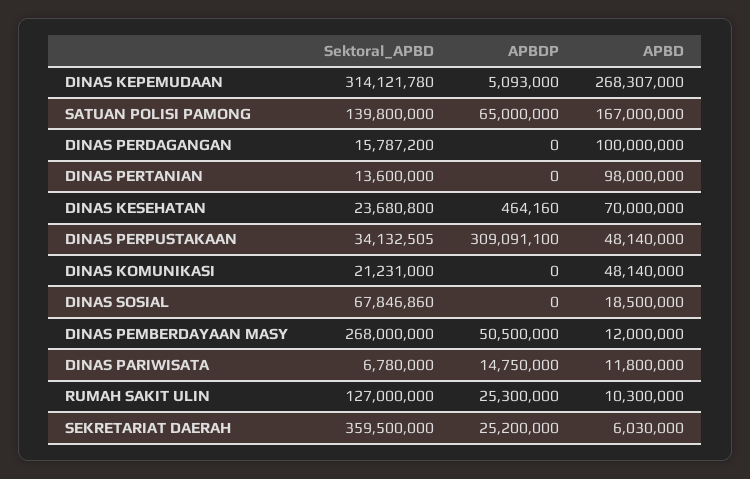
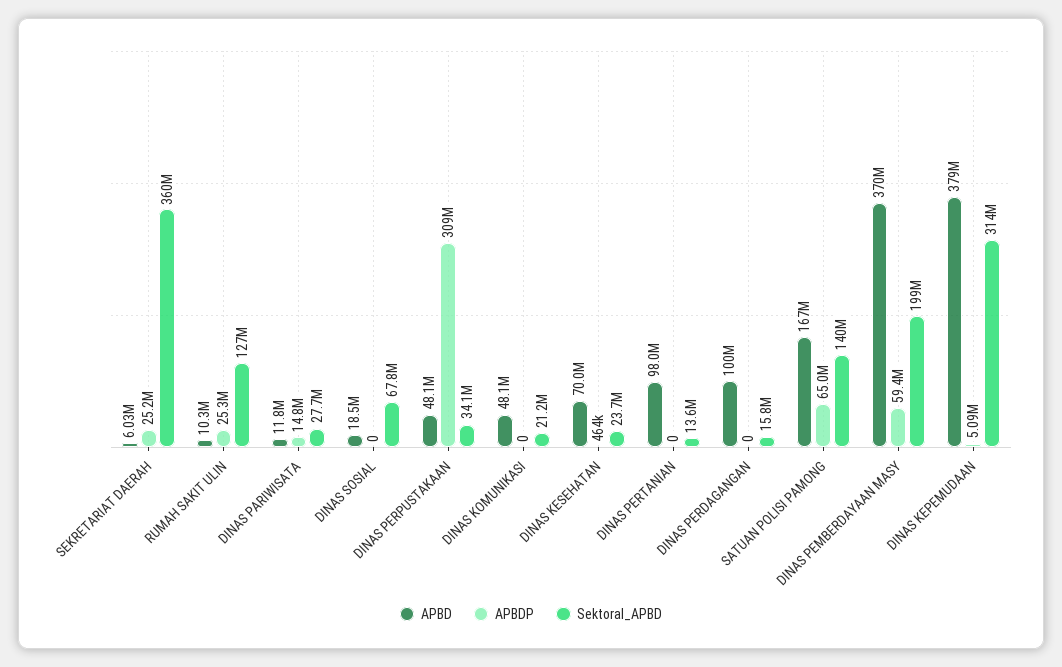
  {
    "Sektoral_APBD": {
      "DINAS KEPEMUDAAN": 314121780,
      "SATUAN POLISI PAMONG": 139800000,
      "DINAS PERDAGANGAN": 15787200,
      "DINAS PERTANIAN": 13600000,
      "DINAS KESEHATAN": 23680800,
      "DINAS PERPUSTAKAAN": 34132505,
      "DINAS KOMUNIKASI": 21231000,
      "DINAS SOSIAL": 67846860,
-     "DINAS PEMBERDAYAAN MASY": 268000000,
+     "DINAS PEMBERDAYAAN MASY": 199000000,
-     "DINAS PARIWISATA": 6780000,
+     "DINAS PARIWISATA": 27700000,
      "RUMAH SAKIT ULIN": 127000000,
      "SEKRETARIAT DAERAH": 359500000
    },
    "APBDP": {
      "DINAS KEPEMUDAAN": 5093000,
      "SATUAN POLISI PAMONG": 65000000,
      "DINAS PERDAGANGAN": 0,
      "DINAS PERTANIAN": 0,
      "DINAS KESEHATAN": 464160,
      "DINAS PERPUSTAKAAN": 309091100,
      "DINAS KOMUNIKASI": 0,
      "DINAS SOSIAL": 0,
-     "DINAS PEMBERDAYAAN MASY": 50500000,
+     "DINAS PEMBERDAYAAN MASY": 59400000,
      "DINAS PARIWISATA": 14750000,
      "RUMAH SAKIT ULIN": 25300000,
      "SEKRETARIAT DAERAH": 25200000
    },
    "APBD": {
-     "DINAS KEPEMUDAAN": 268307000,
+     "DINAS KEPEMUDAAN": 379000000,
      "SATUAN POLISI PAMONG": 167000000,
      "DINAS PERDAGANGAN": 100000000,
      "DINAS PERTANIAN": 98000000,
      "DINAS KESEHATAN": 70000000,
      "DINAS PERPUSTAKAAN": 48140000,
      "DINAS KOMUNIKASI": 48140000,
      "DINAS SOSIAL": 18500000,
-     "DINAS PEMBERDAYAAN MASY": 12000000,
+     "DINAS PEMBERDAYAAN MASY": 370000000,
      "DINAS PARIWISATA": 11800000,
      "RUMAH SAKIT ULIN": 10300000,
      "SEKRETARIAT DAERAH": 6030000
    }
  }

